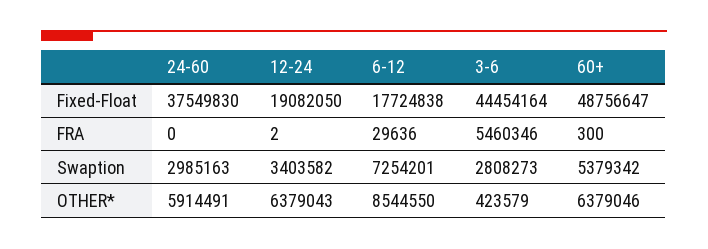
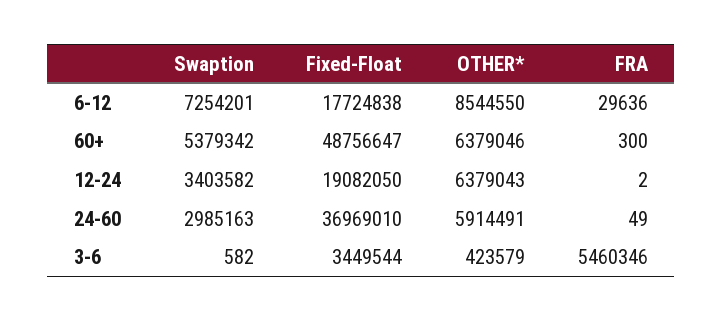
  {
    "24-60": {
-     "Fixed-Float": 37549830,
+     "Fixed-Float": 36969010,
-     "FRA": 0,
+     "FRA": 49,
      "Swaption": 2985163,
      "OTHER*": 5914491
    },
    "12-24": {
      "Fixed-Float": 19082050,
      "FRA": 2,
      "Swaption": 3403582,
      "OTHER*": 6379043
    },
    "6-12": {
      "Fixed-Float": 17724838,
      "FRA": 29636,
      "Swaption": 7254201,
      "OTHER*": 8544550
    },
    "3-6": {
-     "Fixed-Float": 44454164,
+     "Fixed-Float": 3449544,
      "FRA": 5460346,
-     "Swaption": 2808273,
+     "Swaption": 582,
      "OTHER*": 423579
    },
    "60+": {
      "Fixed-Float": 48756647,
      "FRA": 300,
      "Swaption": 5379342,
      "OTHER*": 6379046
    }
  }

